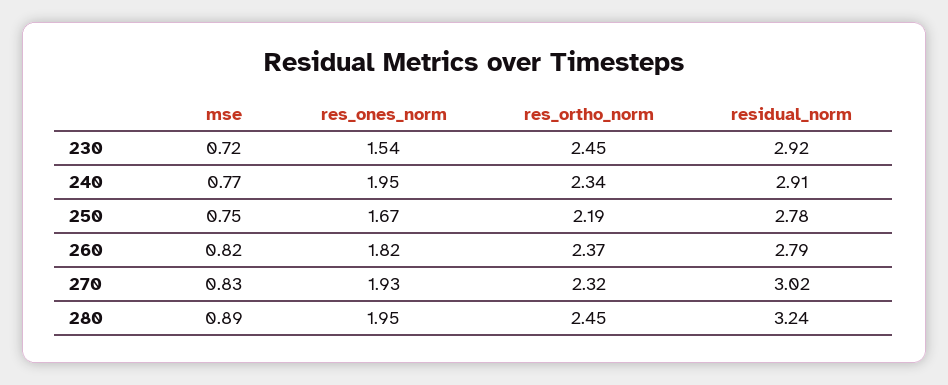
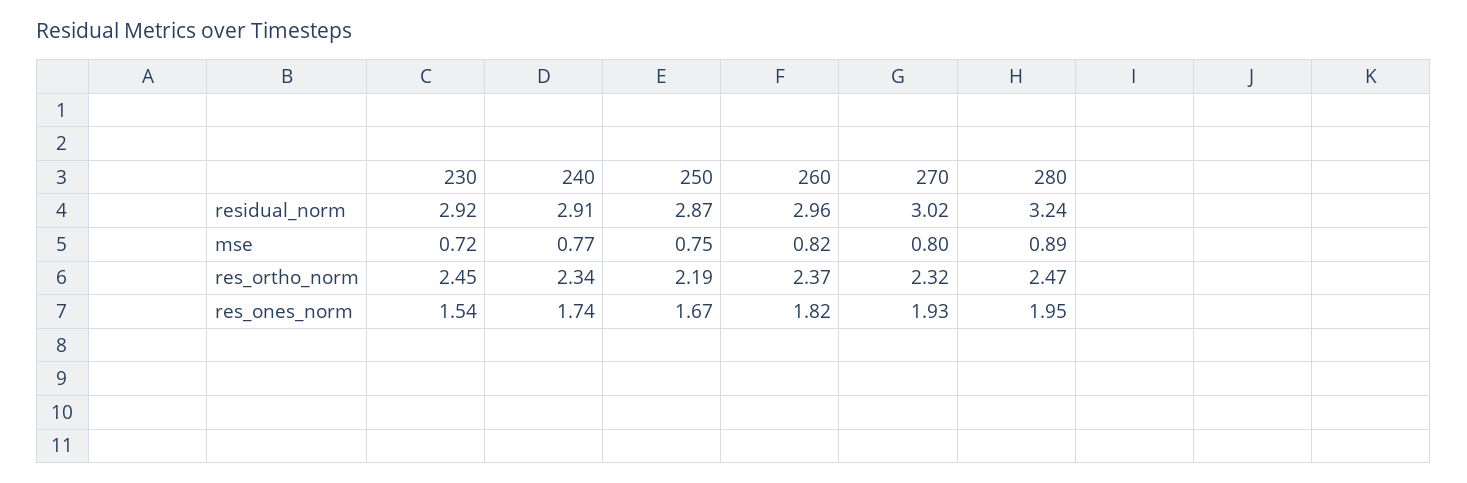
  {
    "mse": {
      "230": 0.72,
      "240": 0.77,
      "250": 0.75,
      "260": 0.82,
-     "270": 0.83,
+     "270": 0.8,
      "280": 0.89
    },
    "res_ones_norm": {
      "230": 1.54,
-     "240": 1.95,
+     "240": 1.74,
      "250": 1.67,
      "260": 1.82,
      "270": 1.93,
      "280": 1.95
    },
    "res_ortho_norm": {
      "230": 2.45,
      "240": 2.34,
      "250": 2.19,
      "260": 2.37,
      "270": 2.32,
-     "280": 2.45
+     "280": 2.47
    },
    "residual_norm": {
      "230": 2.92,
      "240": 2.91,
-     "250": 2.78,
+     "250": 2.87,
-     "260": 2.79,
+     "260": 2.96,
      "270": 3.02,
      "280": 3.24
    }
  }

